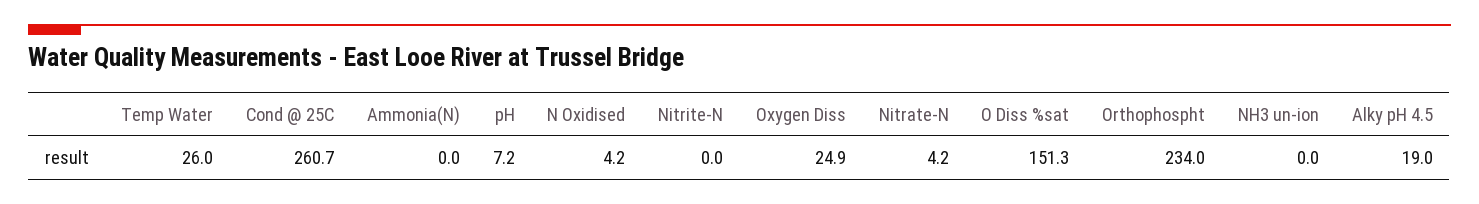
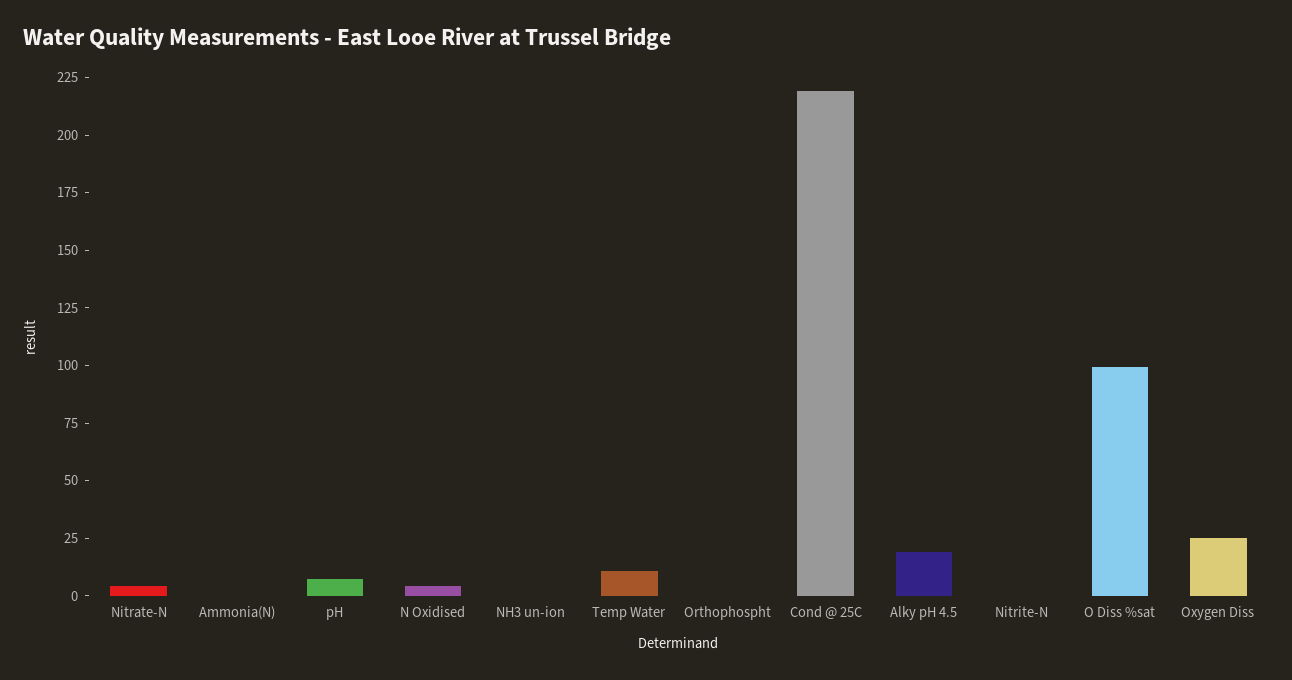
  {
-   "Temp Water": 26,
+   "Temp Water": 10,
-   "Cond @ 25C": 260.7,
+   "Cond @ 25C": 220,
    "Ammonia(N)": 0,
    "pH": 7.2,
    "N Oxidised": 4.2,
    "Nitrite-N": 0,
    "Oxygen Diss": 24.9,
    "Nitrate-N": 4.2,
-   "O Diss %sat": 151.3,
+   "O Diss %sat": 100,
-   "Orthophospht": 234,
+   "Orthophospht": 0,
    "NH3 un-ion": 0,
    "Alky pH 4.5": 19
  }

